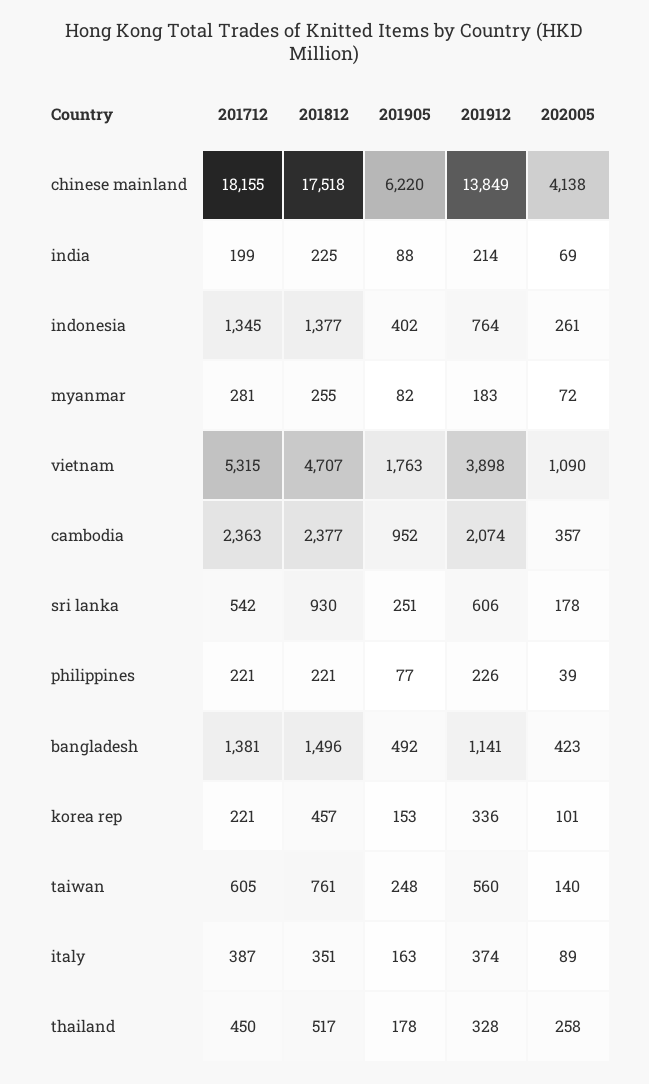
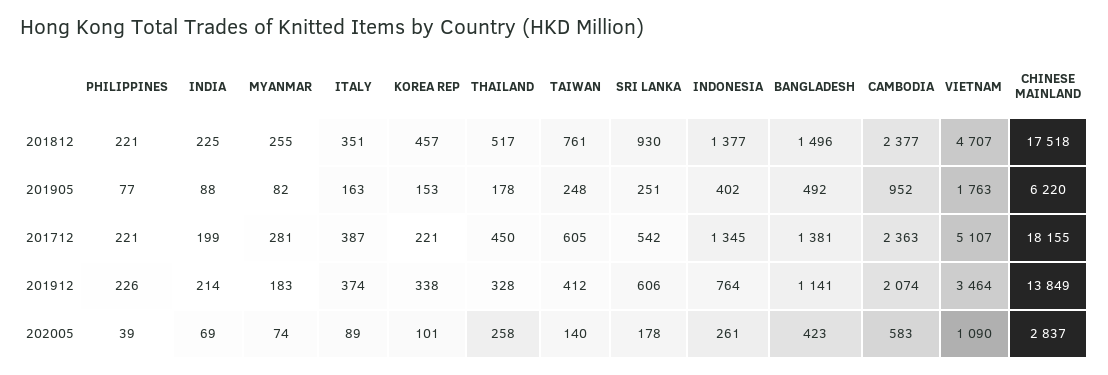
  {
    "201712": {
      "chinese mainland": 18155,
      "india": 199,
      "indonesia": 1345,
      "myanmar": 281,
-     "vietnam": 5315,
+     "vietnam": 5107,
      "cambodia": 2363,
      "sri lanka": 542,
      "philippines": 221,
      "bangladesh": 1381,
      "korea rep": 221,
      "taiwan": 605,
      "italy": 387,
      "thailand": 450
    },
    "201812": {
      "chinese mainland": 17518,
      "india": 225,
      "indonesia": 1377,
      "myanmar": 255,
      "vietnam": 4707,
      "cambodia": 2377,
      "sri lanka": 930,
      "philippines": 221,
      "bangladesh": 1496,
      "korea rep": 457,
      "taiwan": 761,
      "italy": 351,
      "thailand": 517
    },
    "201905": {
      "chinese mainland": 6220,
      "india": 88,
      "indonesia": 402,
      "myanmar": 82,
      "vietnam": 1763,
      "cambodia": 952,
      "sri lanka": 251,
      "philippines": 77,
      "bangladesh": 492,
      "korea rep": 153,
      "taiwan": 248,
      "italy": 163,
      "thailand": 178
    },
    "201912": {
      "chinese mainland": 13849,
      "india": 214,
      "indonesia": 764,
      "myanmar": 183,
-     "vietnam": 3898,
+     "vietnam": 3464,
      "cambodia": 2074,
      "sri lanka": 606,
      "philippines": 226,
      "bangladesh": 1141,
-     "korea rep": 336,
+     "korea rep": 338,
-     "taiwan": 560,
+     "taiwan": 412,
      "italy": 374,
      "thailand": 328
    },
    "202005": {
-     "chinese mainland": 4138,
+     "chinese mainland": 2837,
      "india": 69,
      "indonesia": 261,
-     "myanmar": 72,
+     "myanmar": 74,
      "vietnam": 1090,
-     "cambodia": 357,
+     "cambodia": 583,
      "sri lanka": 178,
      "philippines": 39,
      "bangladesh": 423,
      "korea rep": 101,
      "taiwan": 140,
      "italy": 89,
      "thailand": 258
    }
  }

